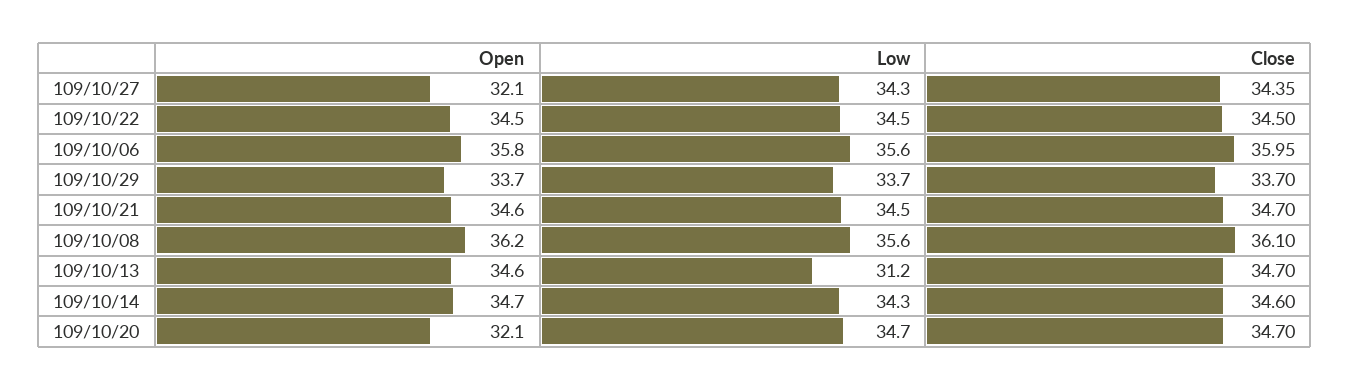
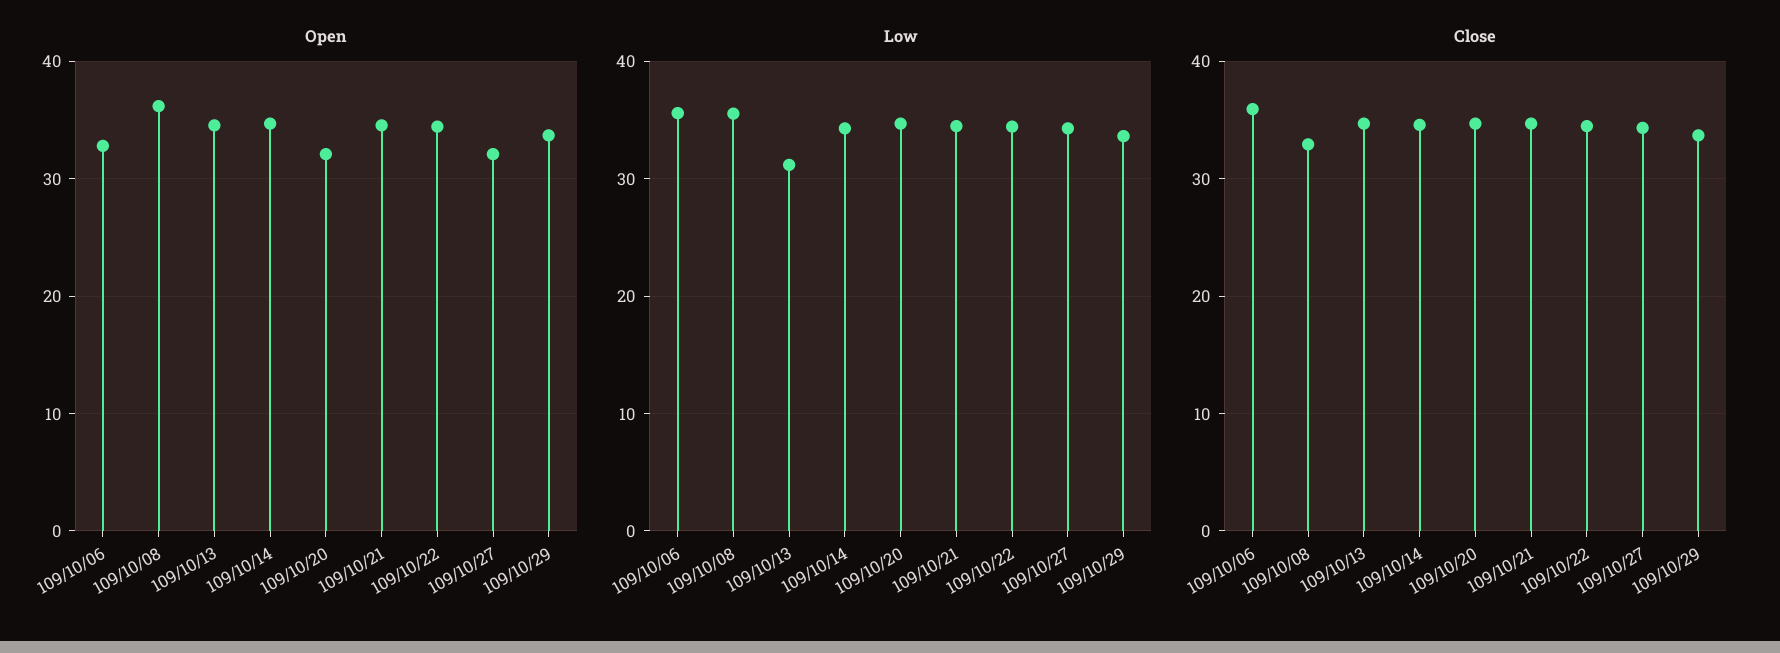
  {
    "Open": {
      "109/10/27": 32.1,
      "109/10/22": 34.5,
-     "109/10/06": 35.8,
+     "109/10/06": 33,
      "109/10/29": 33.7,
      "109/10/21": 34.6,
      "109/10/08": 36.2,
      "109/10/13": 34.6,
      "109/10/14": 34.7,
      "109/10/20": 32.1
    },
    "Low": {
      "109/10/27": 34.3,
      "109/10/22": 34.5,
      "109/10/06": 35.6,
      "109/10/29": 33.7,
      "109/10/21": 34.5,
      "109/10/08": 35.6,
      "109/10/13": 31.2,
      "109/10/14": 34.3,
      "109/10/20": 34.7
    },
    "Close": {
      "109/10/27": 34.35,
      "109/10/22": 34.5,
      "109/10/06": 35.95,
      "109/10/29": 33.7,
      "109/10/21": 34.7,
-     "109/10/08": 36.1,
+     "109/10/08": 33,
      "109/10/13": 34.7,
      "109/10/14": 34.6,
      "109/10/20": 34.7
    }
  }

